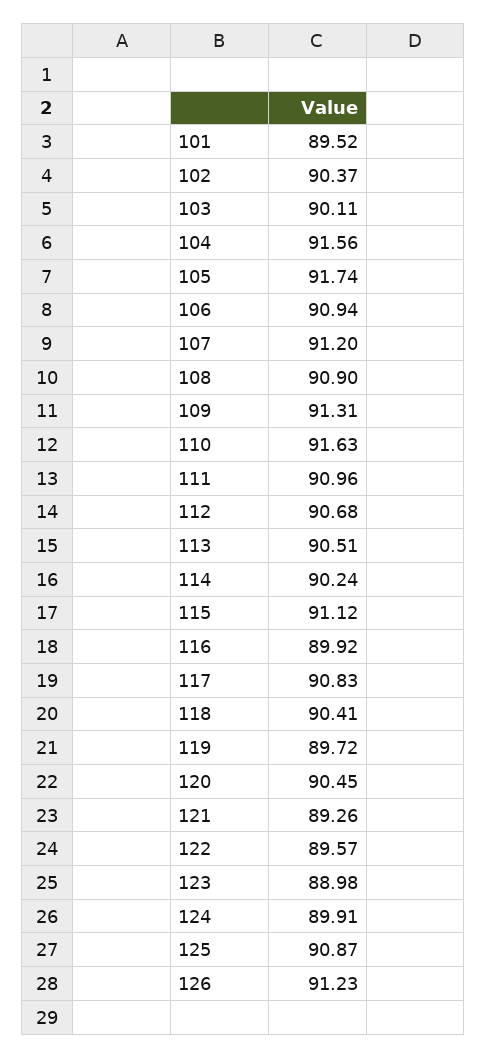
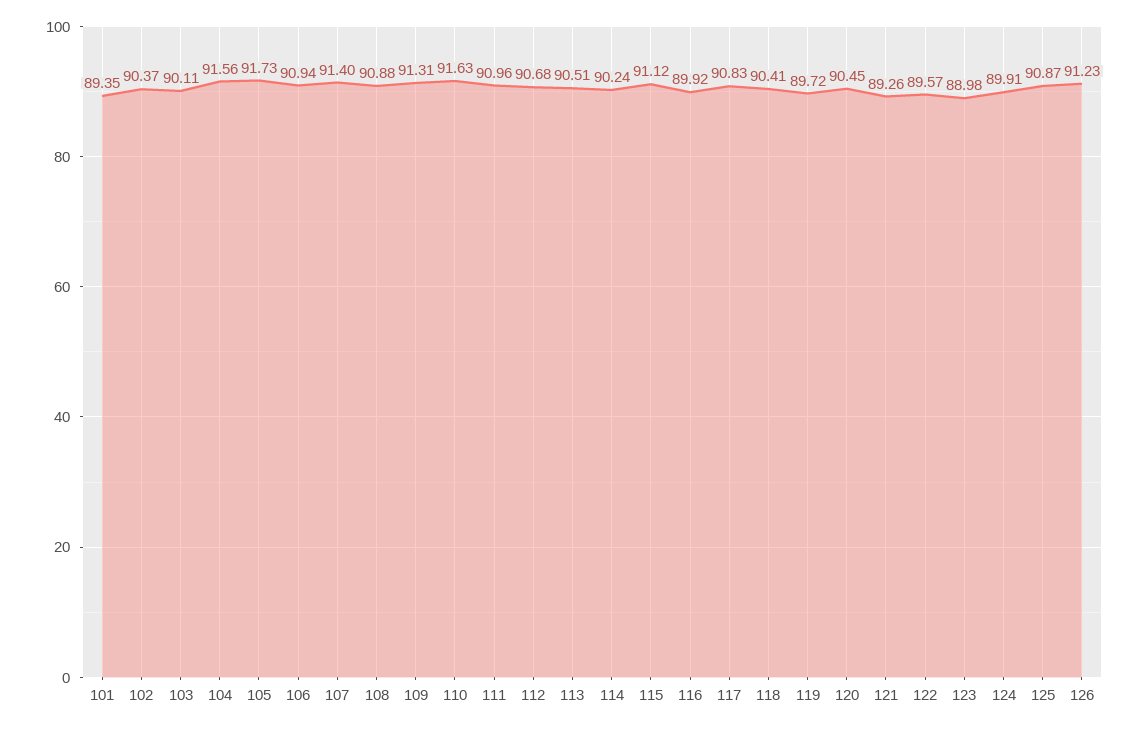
  {
-   "101": 89.52,
+   "101": 89.35,
    "102": 90.37,
    "103": 90.11,
    "104": 91.56,
-   "105": 91.74,
+   "105": 91.73,
    "106": 90.94,
-   "107": 91.2,
+   "107": 91.4,
-   "108": 90.9,
+   "108": 90.88,
    "109": 91.31,
    "110": 91.63,
    "111": 90.96,
    "112": 90.68,
    "113": 90.51,
    "114": 90.24,
    "115": 91.12,
    "116": 89.92,
    "117": 90.83,
    "118": 90.41,
    "119": 89.72,
    "120": 90.45,
    "121": 89.26,
    "122": 89.57,
    "123": 88.98,
    "124": 89.91,
    "125": 90.87,
    "126": 91.23
  }

